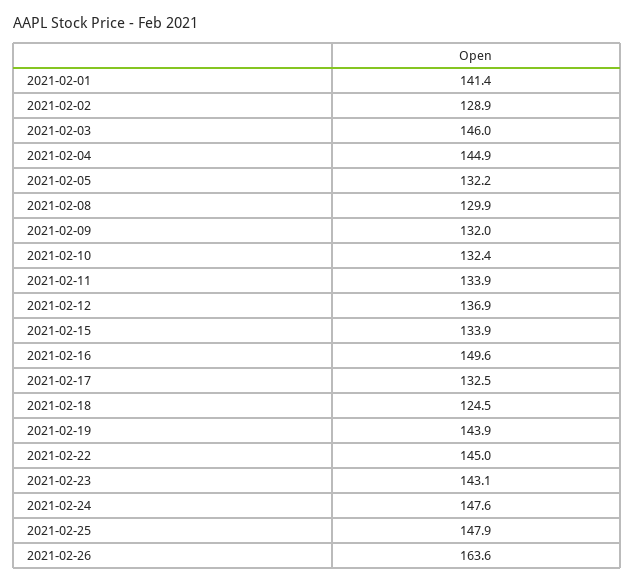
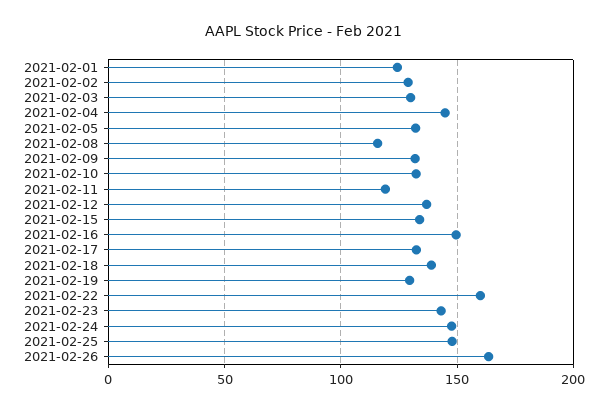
  {
-   "2021-02-01": 141.4,
+   "2021-02-01": 125,
    "2021-02-02": 128.9,
-   "2021-02-03": 146,
+   "2021-02-03": 130,
    "2021-02-04": 144.9,
    "2021-02-05": 132.2,
-   "2021-02-08": 129.9,
+   "2021-02-08": 115,
    "2021-02-09": 132,
    "2021-02-10": 132.4,
-   "2021-02-11": 133.9,
+   "2021-02-11": 120,
    "2021-02-12": 136.9,
    "2021-02-15": 133.9,
    "2021-02-16": 149.6,
    "2021-02-17": 132.5,
-   "2021-02-18": 124.5,
+   "2021-02-18": 140,
-   "2021-02-19": 143.9,
+   "2021-02-19": 130,
-   "2021-02-22": 145,
+   "2021-02-22": 160,
    "2021-02-23": 143.1,
    "2021-02-24": 147.6,
    "2021-02-25": 147.9,
    "2021-02-26": 163.6
  }

